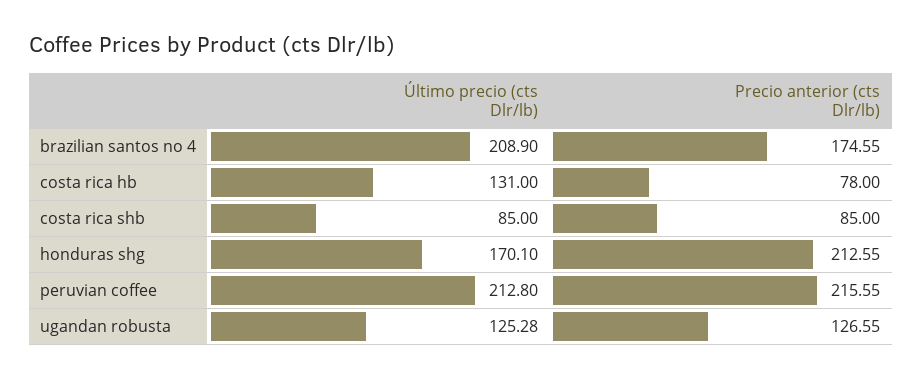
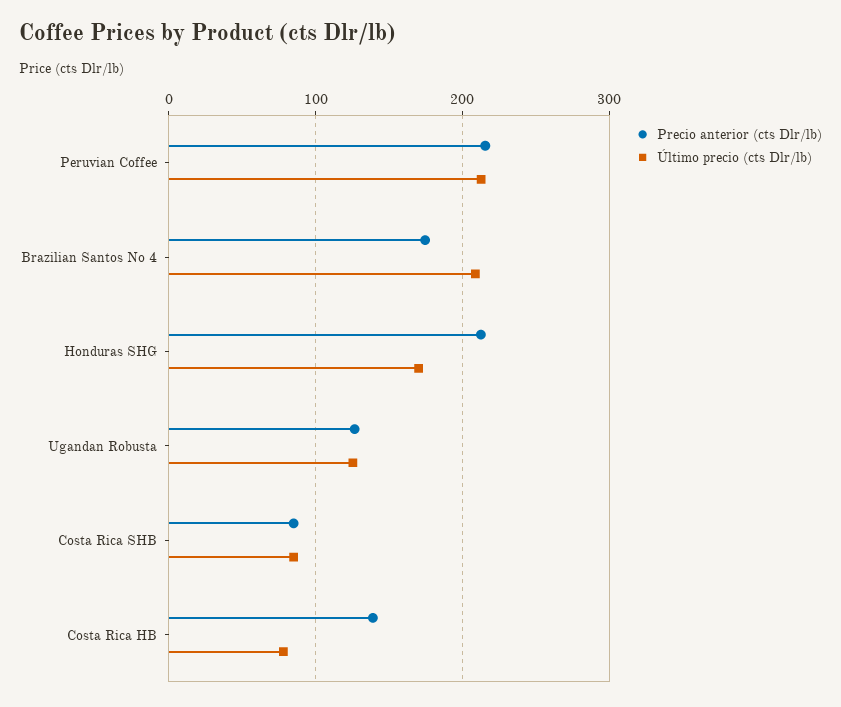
  {
    "Último precio (cts Dlr/lb)": {
      "brazilian santos no 4": 208.9,
-     "costa rica hb": 131,
+     "costa rica hb": 80,
      "costa rica shb": 85,
      "honduras shg": 170.1,
      "peruvian coffee": 212.8,
      "ugandan robusta": 125.28
    },
    "Precio anterior (cts Dlr/lb)": {
      "brazilian santos no 4": 174.55,
-     "costa rica hb": 78,
+     "costa rica hb": 140,
      "costa rica shb": 85,
      "honduras shg": 212.55,
      "peruvian coffee": 215.55,
      "ugandan robusta": 126.55
    }
  }

